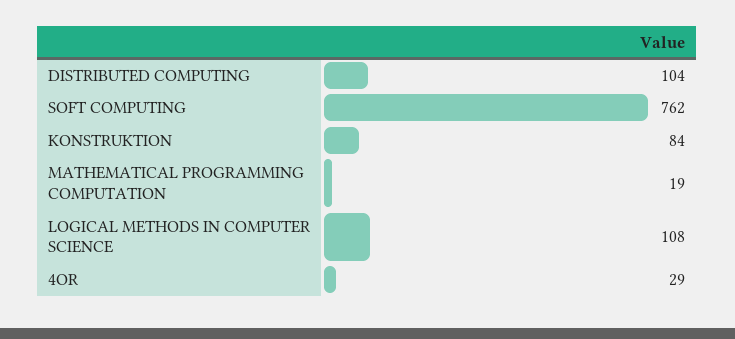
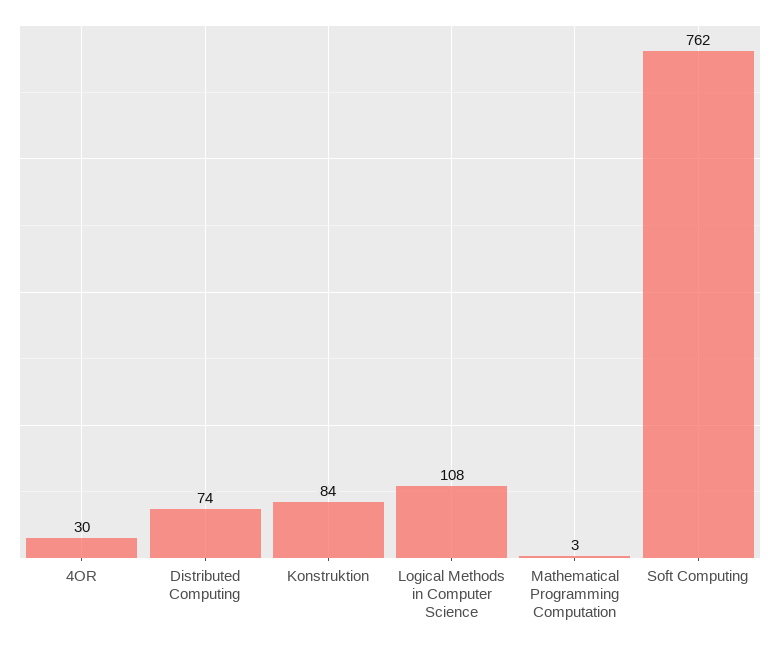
  {
-   "DISTRIBUTED COMPUTING": 104,
+   "DISTRIBUTED COMPUTING": 74,
    "SOFT COMPUTING": 762,
    "KONSTRUKTION": 84,
-   "MATHEMATICAL PROGRAMMING COMPUTATION": 19,
+   "MATHEMATICAL PROGRAMMING COMPUTATION": 3,
    "LOGICAL METHODS IN COMPUTER SCIENCE": 108,
-   "4OR": 29
+   "4OR": 30
  }

